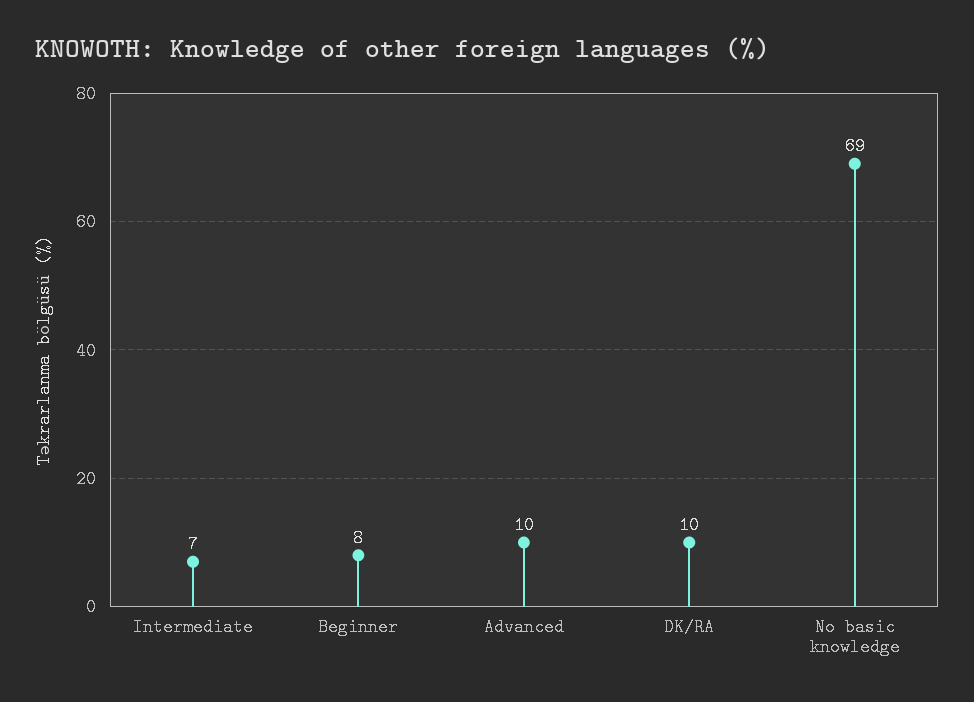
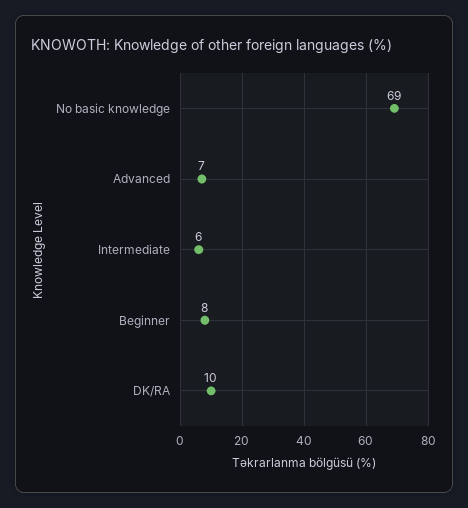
  {
-   "Intermediate": 7,
+   "Intermediate": 6,
    "Beginner": 8,
-   "Advanced": 10,
+   "Advanced": 7,
    "DK/RA": 10,
    "No basic knowledge": 69
  }

